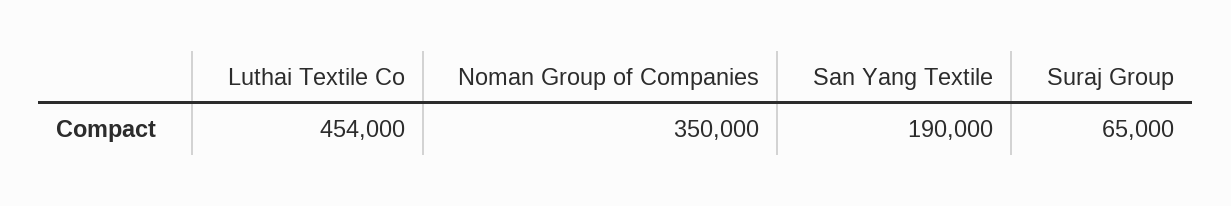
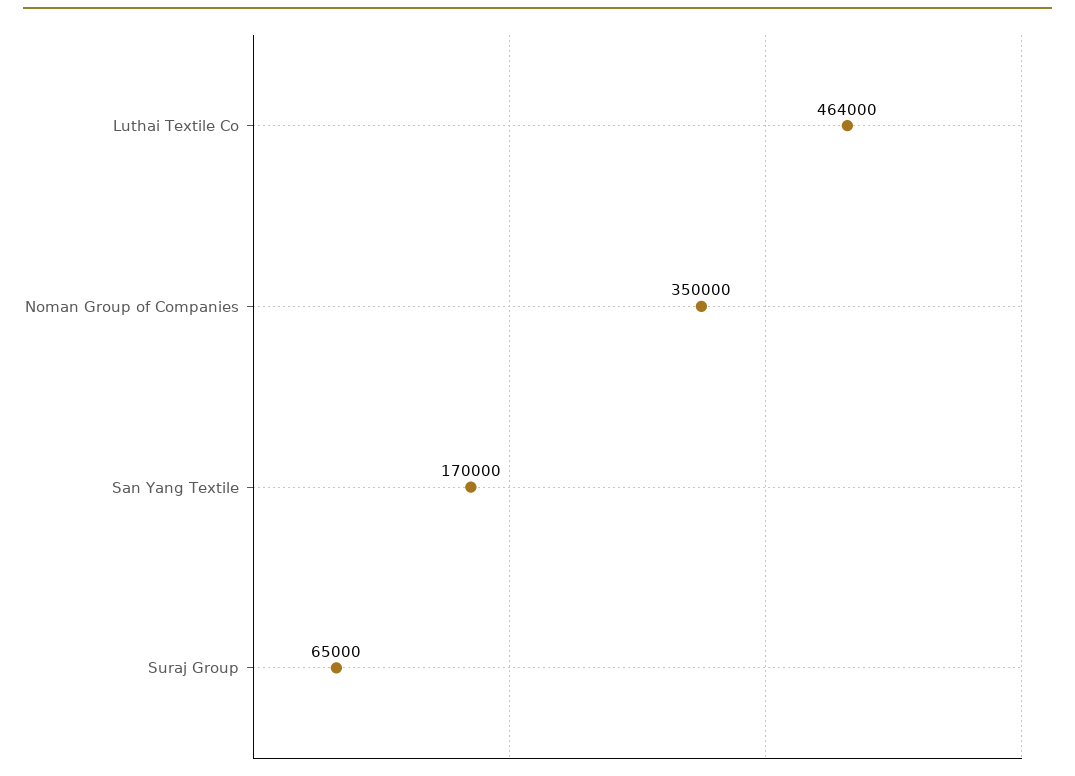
  {
-   "Luthai Textile Co": 454000,
+   "Luthai Textile Co": 464000,
    "Noman Group of Companies": 350000,
-   "San Yang Textile": 190000,
+   "San Yang Textile": 170000,
    "Suraj Group": 65000
  }

